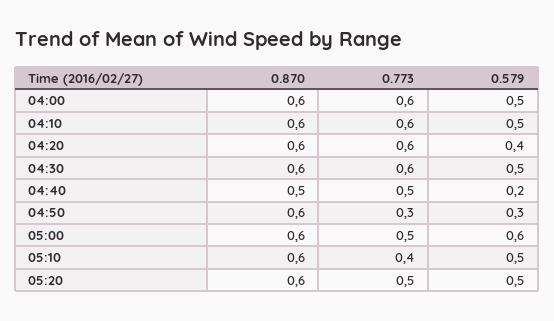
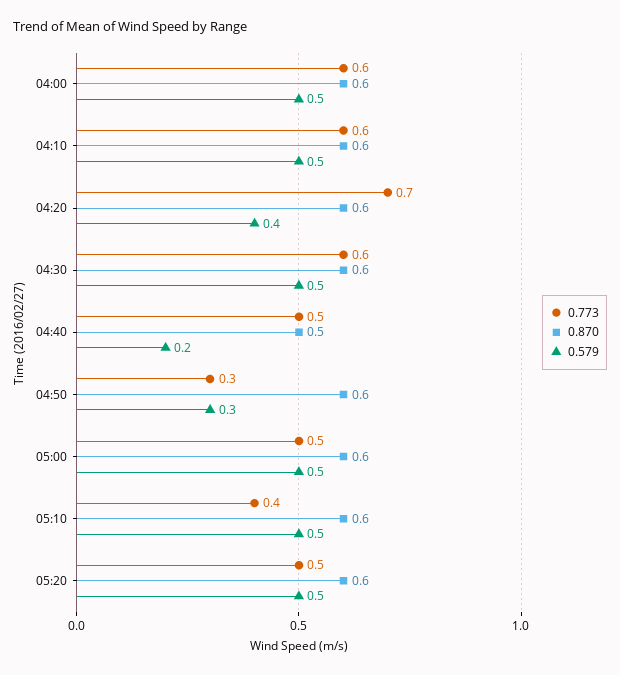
  {
    "0.870": {
      "04:00": 0.6,
      "04:10": 0.6,
      "04:20": 0.6,
      "04:30": 0.6,
      "04:40": 0.5,
      "04:50": 0.6,
      "05:00": 0.6,
      "05:10": 0.6,
      "05:20": 0.6
    },
    "0.773": {
      "04:00": 0.6,
      "04:10": 0.6,
-     "04:20": 0.6,
+     "04:20": 0.7,
      "04:30": 0.6,
      "04:40": 0.5,
      "04:50": 0.3,
      "05:00": 0.5,
      "05:10": 0.4,
      "05:20": 0.5
    },
    "0.579": {
      "04:00": 0.5,
      "04:10": 0.5,
      "04:20": 0.4,
      "04:30": 0.5,
      "04:40": 0.2,
      "04:50": 0.3,
-     "05:00": 0.6,
+     "05:00": 0.5,
      "05:10": 0.5,
      "05:20": 0.5
    }
  }

